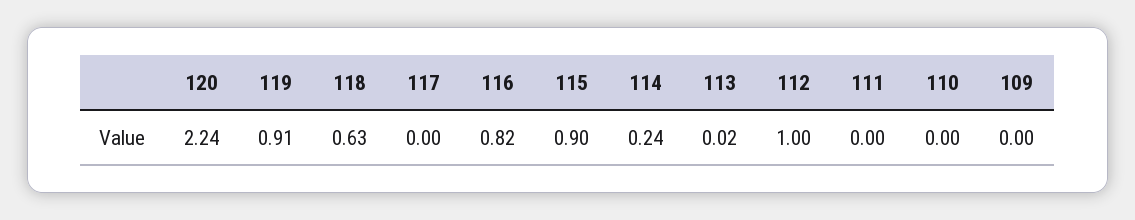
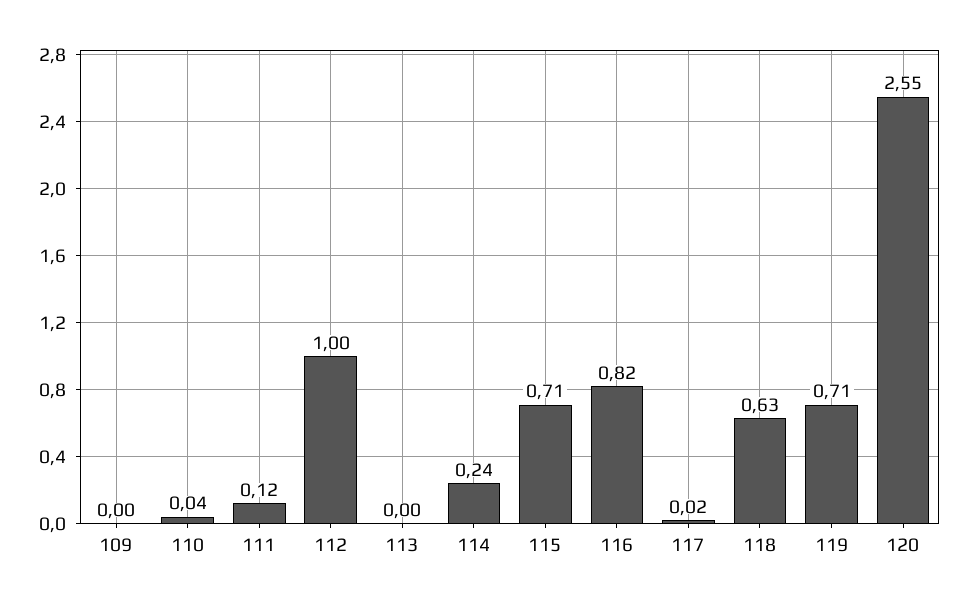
  {
-   "120": 2.24,
+   "120": 2.55,
-   "119": 0.91,
+   "119": 0.71,
    "118": 0.63,
-   "117": 0,
+   "117": 0.02,
    "116": 0.82,
-   "115": 0.9,
+   "115": 0.71,
    "114": 0.24,
-   "113": 0.02,
+   "113": 0,
    "112": 1,
-   "111": 0,
+   "111": 0.12,
-   "110": 0,
+   "110": 0.04,
    "109": 0
  }

